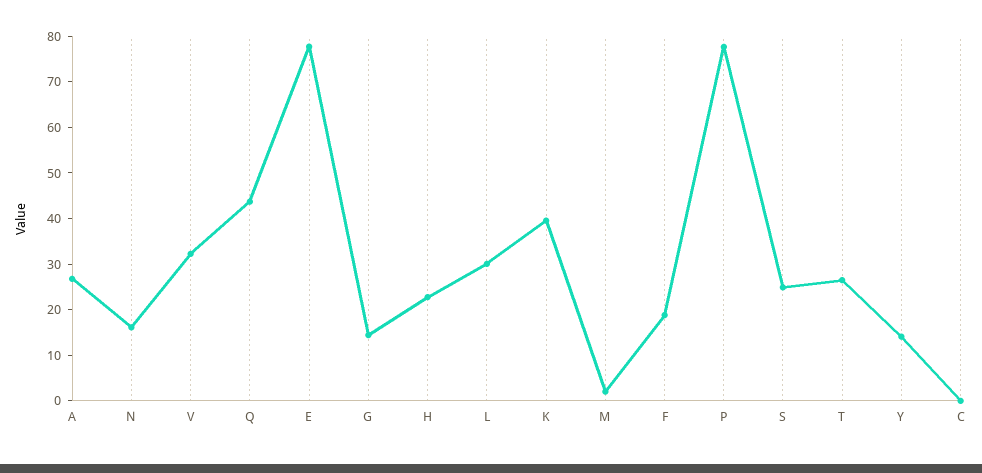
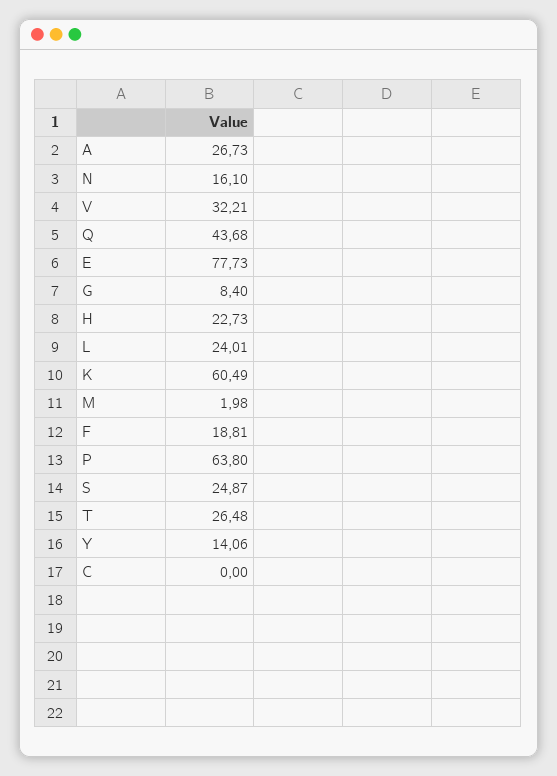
  {
    "A": 26.73,
    "N": 16.1,
    "V": 32.21,
    "Q": 43.68,
    "E": 77.73,
-   "G": 14,
+   "G": 8.4,
    "H": 22.73,
-   "L": 30,
+   "L": 24.01,
-   "K": 40,
+   "K": 60.49,
    "M": 1.98,
    "F": 18.81,
-   "P": 78,
+   "P": 63.8,
    "S": 24.87,
    "T": 26.48,
    "Y": 14.06,
    "C": 0
  }

